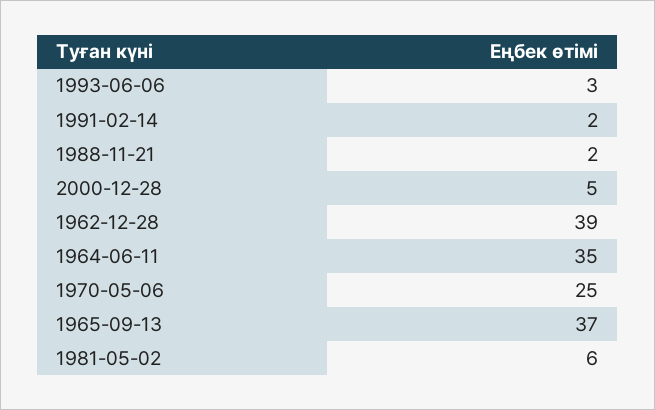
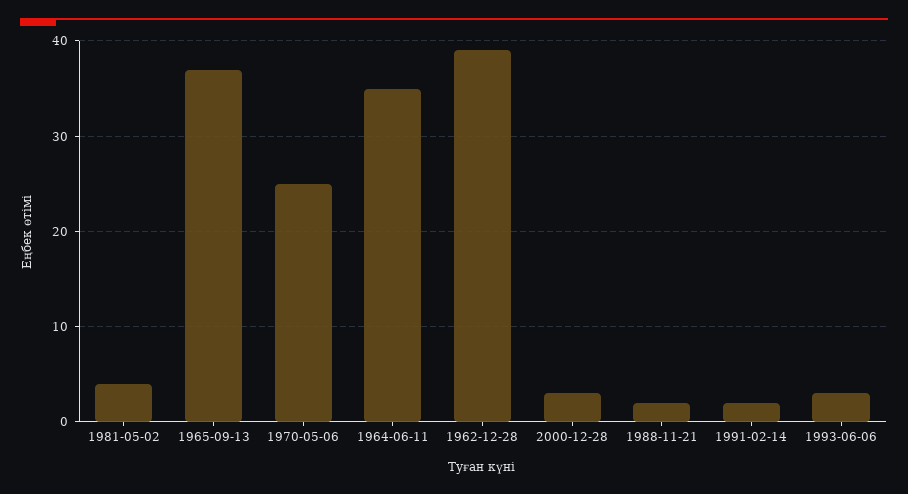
  {
    "1993-06-06": 3,
    "1991-02-14": 2,
    "1988-11-21": 2,
-   "2000-12-28": 5,
+   "2000-12-28": 3,
    "1962-12-28": 39,
    "1964-06-11": 35,
    "1970-05-06": 25,
    "1965-09-13": 37,
-   "1981-05-02": 6
+   "1981-05-02": 4
  }

